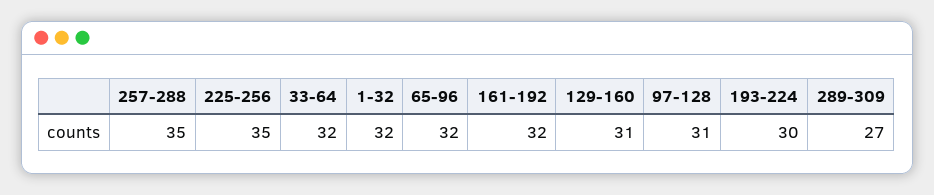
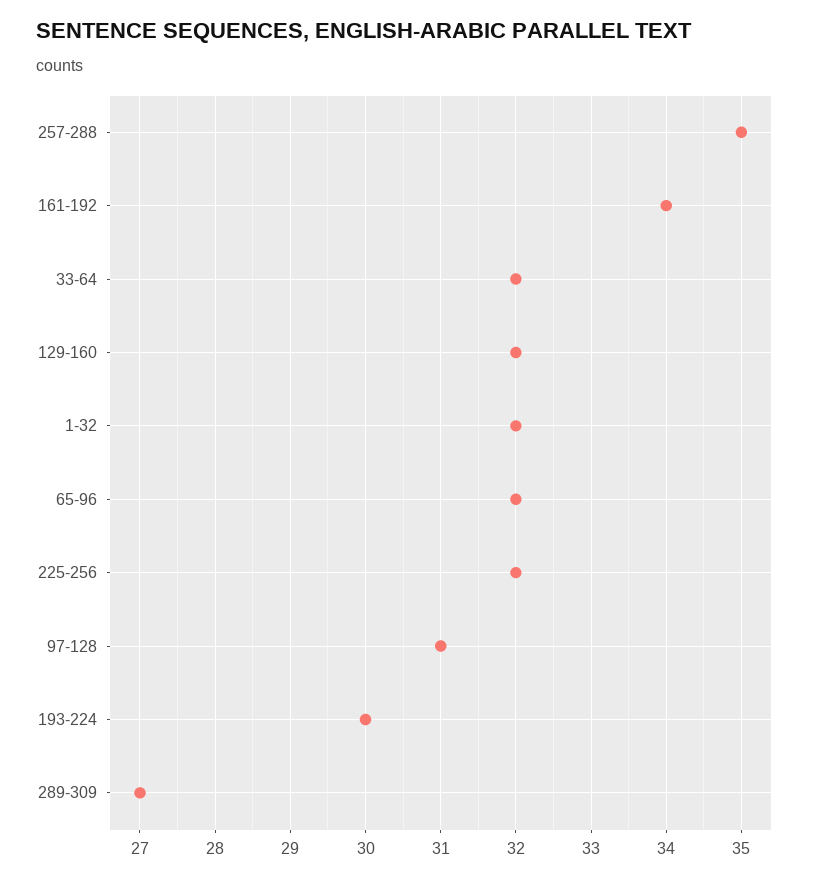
  {
    "257-288": 35,
-   "225-256": 35,
+   "225-256": 32,
    "33-64": 32,
    "1-32": 32,
    "65-96": 32,
-   "161-192": 32,
+   "161-192": 34,
-   "129-160": 31,
+   "129-160": 32,
    "97-128": 31,
    "193-224": 30,
    "289-309": 27
  }

